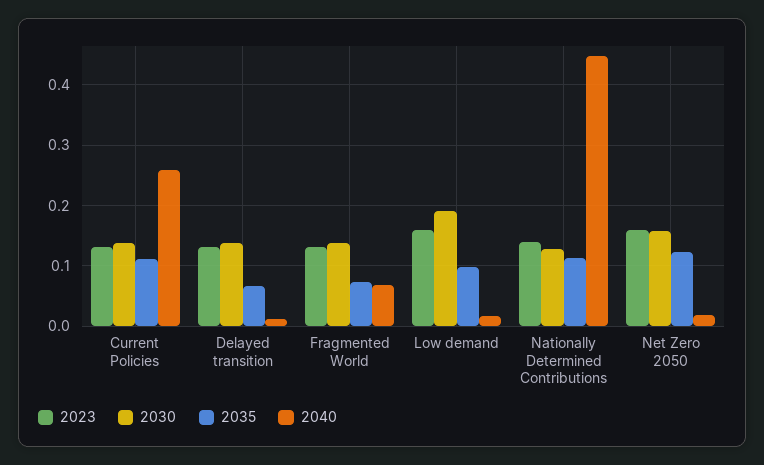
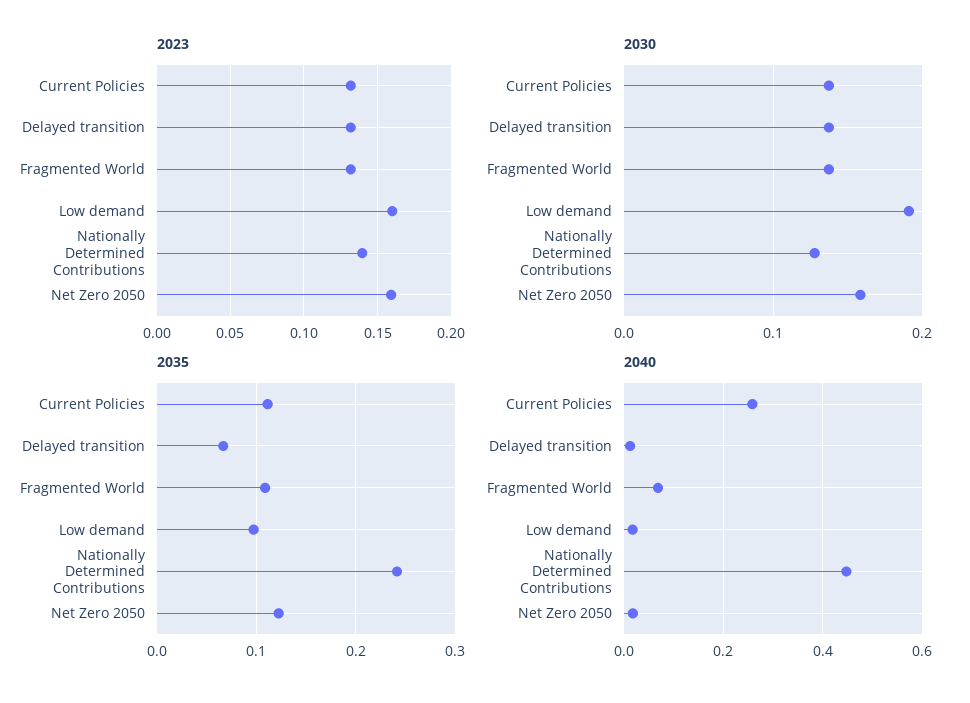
  {
    "2023": {
      "Current Policies": 0.13,
      "Delayed transition": 0.13,
      "Fragmented World": 0.13,
      "Low demand": 0.16,
      "Nationally Determined Contributions": 0.14,
      "Net Zero 2050": 0.16
    },
    "2030": {
      "Current Policies": 0.14,
      "Delayed transition": 0.14,
      "Fragmented World": 0.14,
      "Low demand": 0.19,
      "Nationally Determined Contributions": 0.13,
      "Net Zero 2050": 0.16
    },
    "2035": {
      "Current Policies": 0.11,
      "Delayed transition": 0.07,
-     "Fragmented World": 0.07,
+     "Fragmented World": 0.11,
      "Low demand": 0.1,
-     "Nationally Determined Contributions": 0.11,
+     "Nationally Determined Contributions": 0.24,
      "Net Zero 2050": 0.12
    },
    "2040": {
      "Current Policies": 0.26,
      "Delayed transition": 0.01,
      "Fragmented World": 0.07,
      "Low demand": 0.02,
      "Nationally Determined Contributions": 0.45,
      "Net Zero 2050": 0.02
    }
  }

